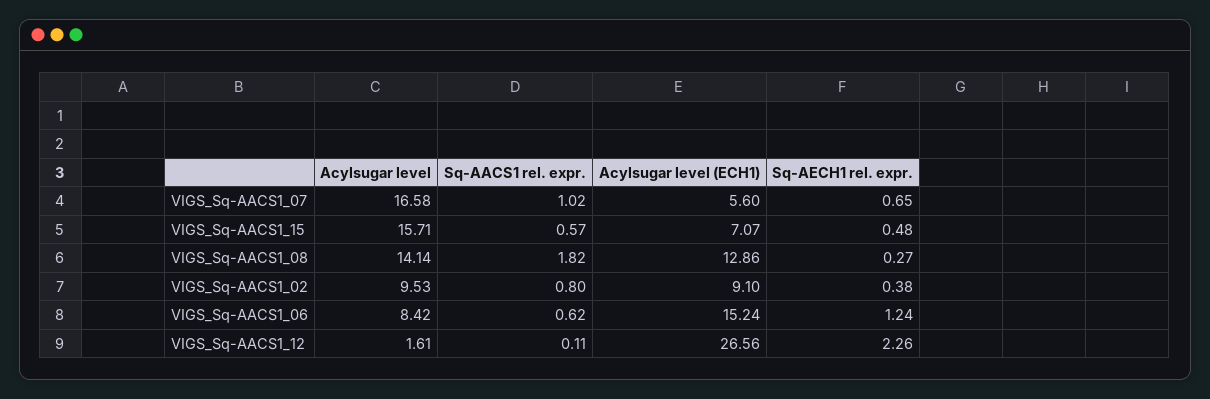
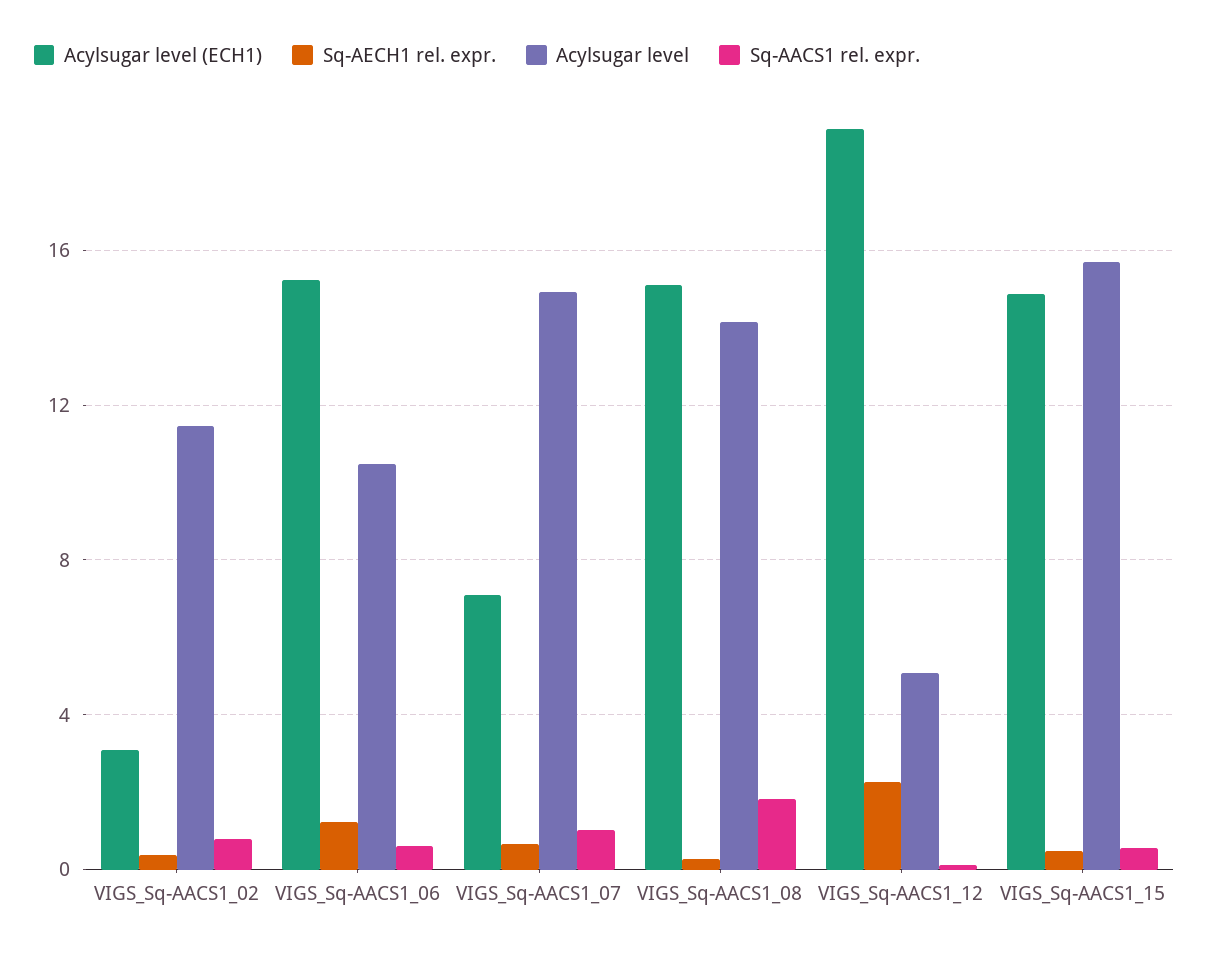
  {
    "Acylsugar level": {
-     "VIGS_Sq-AACS1_07": 16.58,
+     "VIGS_Sq-AACS1_07": 15,
      "VIGS_Sq-AACS1_15": 15.71,
      "VIGS_Sq-AACS1_08": 14.14,
-     "VIGS_Sq-AACS1_02": 9.53,
+     "VIGS_Sq-AACS1_02": 11.5,
-     "VIGS_Sq-AACS1_06": 8.42,
+     "VIGS_Sq-AACS1_06": 10.5,
-     "VIGS_Sq-AACS1_12": 1.61
+     "VIGS_Sq-AACS1_12": 5
    },
    "Sq-AACS1 rel. expr.": {
      "VIGS_Sq-AACS1_07": 1.02,
      "VIGS_Sq-AACS1_15": 0.57,
      "VIGS_Sq-AACS1_08": 1.82,
      "VIGS_Sq-AACS1_02": 0.8,
      "VIGS_Sq-AACS1_06": 0.62,
      "VIGS_Sq-AACS1_12": 0.11
    },
    "Acylsugar level (ECH1)": {
-     "VIGS_Sq-AACS1_07": 5.6,
+     "VIGS_Sq-AACS1_07": 7,
-     "VIGS_Sq-AACS1_15": 7.07,
+     "VIGS_Sq-AACS1_15": 15,
-     "VIGS_Sq-AACS1_08": 12.86,
+     "VIGS_Sq-AACS1_08": 15,
-     "VIGS_Sq-AACS1_02": 9.1,
+     "VIGS_Sq-AACS1_02": 3,
      "VIGS_Sq-AACS1_06": 15.24,
-     "VIGS_Sq-AACS1_12": 26.56
+     "VIGS_Sq-AACS1_12": 19
    },
    "Sq-AECH1 rel. expr.": {
      "VIGS_Sq-AACS1_07": 0.65,
      "VIGS_Sq-AACS1_15": 0.48,
      "VIGS_Sq-AACS1_08": 0.27,
      "VIGS_Sq-AACS1_02": 0.38,
      "VIGS_Sq-AACS1_06": 1.24,
      "VIGS_Sq-AACS1_12": 2.26
    }
  }

